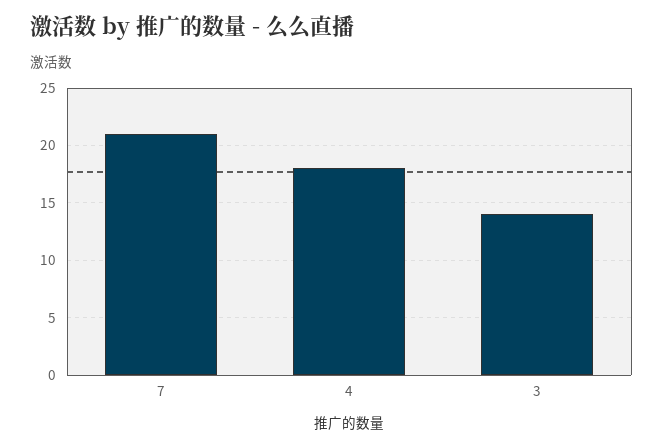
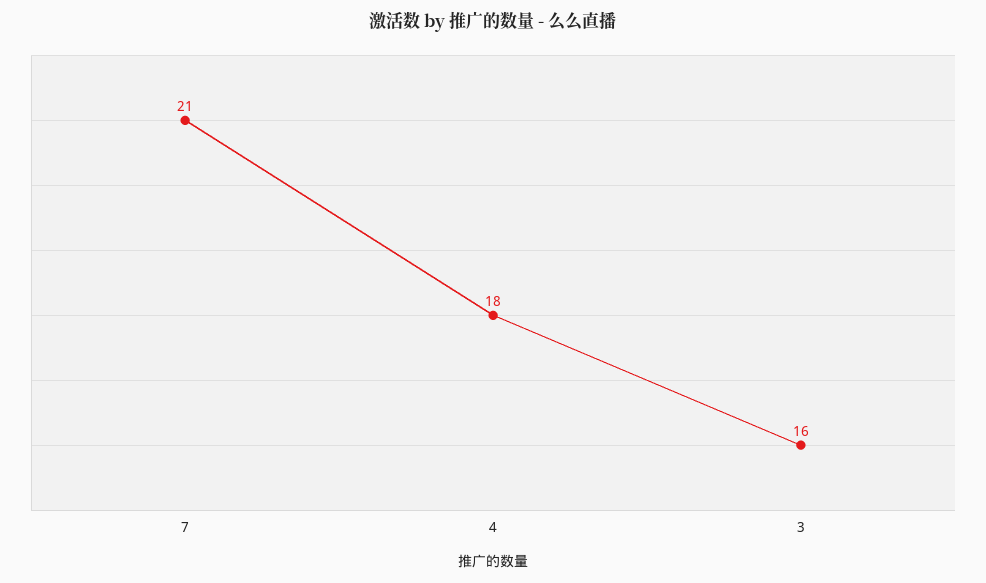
  {
    "7": 21,
    "4": 18,
-   "3": 14
+   "3": 16
  }

